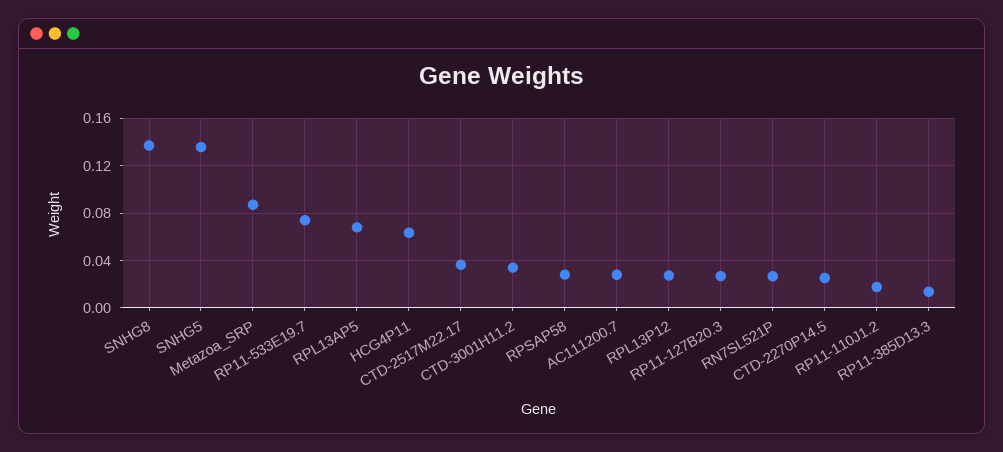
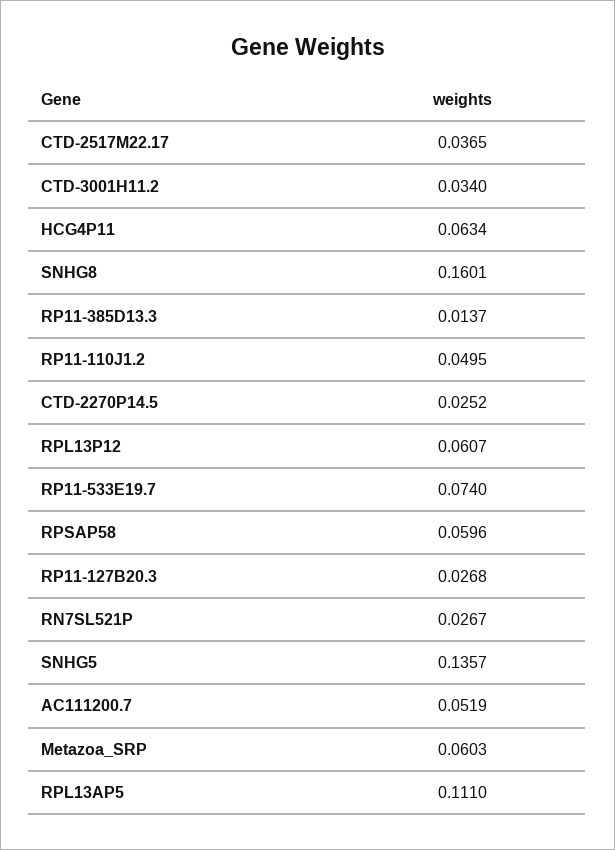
  {
-   "SNHG8": 0.14,
+   "SNHG8": 0.1601,
    "SNHG5": 0.1357,
-   "Metazoa_SRP": 0.09,
+   "Metazoa_SRP": 0.0603,
    "RP11-533E19.7": 0.074,
-   "RPL13AP5": 0.07,
+   "RPL13AP5": 0.111,
    "HCG4P11": 0.0634,
    "CTD-2517M22.17": 0.0365,
    "CTD-3001H11.2": 0.034,
-   "RPSAP58": 0.03,
+   "RPSAP58": 0.0596,
-   "AC111200.7": 0.03,
+   "AC111200.7": 0.0519,
-   "RPL13P12": 0.03,
+   "RPL13P12": 0.0607,
    "RP11-127B20.3": 0.0268,
    "RN7SL521P": 0.0267,
    "CTD-2270P14.5": 0.0252,
-   "RP11-110J1.2": 0.02,
+   "RP11-110J1.2": 0.0495,
    "RP11-385D13.3": 0.0137
  }

